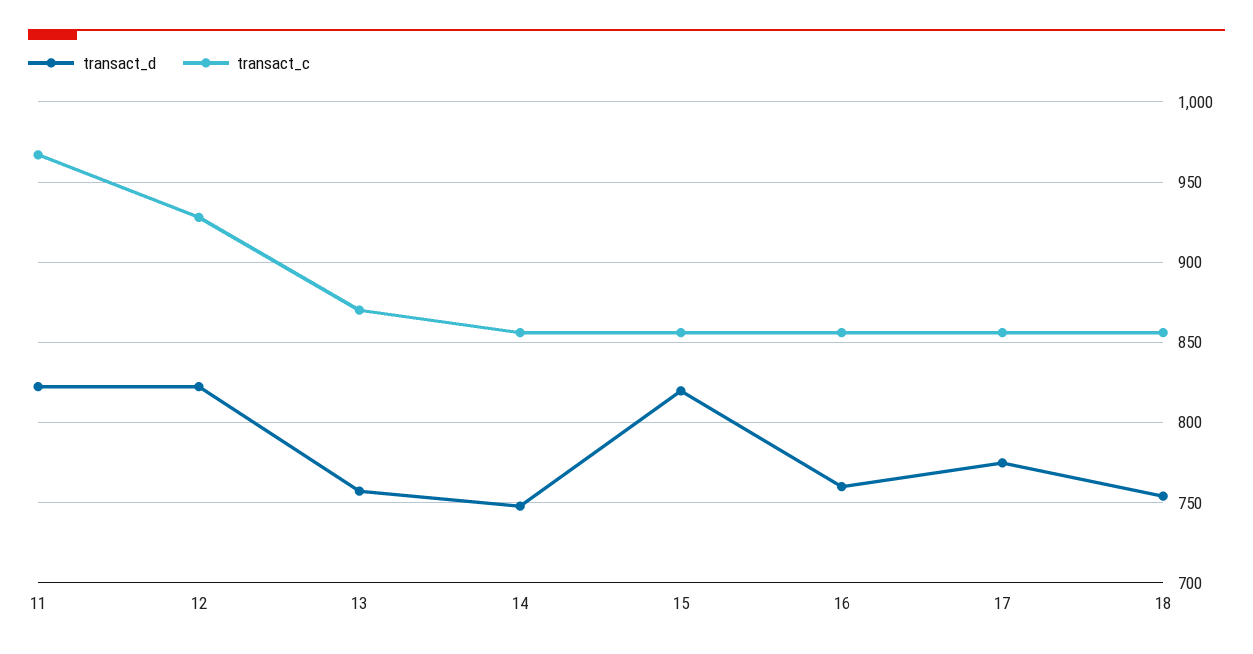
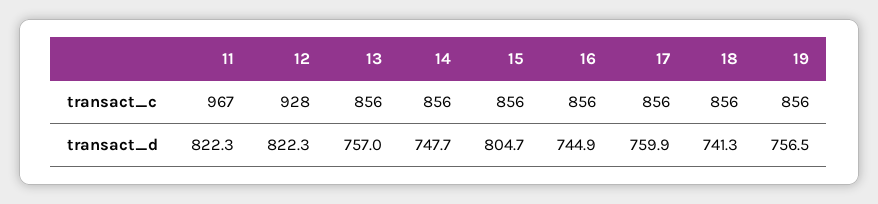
  {
    "transact_d": {
      "11": 822.3,
      "12": 822.3,
      "13": 757,
      "14": 747.7,
-     "15": 820,
+     "15": 804.7,
-     "16": 760,
+     "16": 744.9,
-     "17": 775,
+     "17": 759.9,
-     "18": 755
+     "18": 741.3,
+     "19": 756.5
    },
    "transact_c": {
      "11": 967,
      "12": 928,
-     "13": 870,
+     "13": 856,
      "14": 856,
      "15": 856,
      "16": 856,
      "17": 856,
-     "18": 856
+     "18": 856,
+     "19": 856
    }
  }

